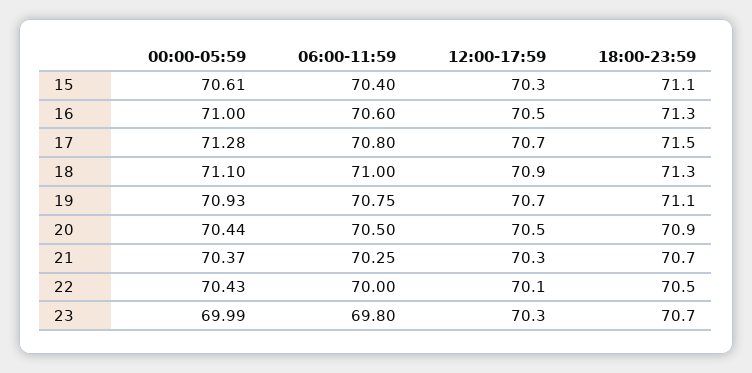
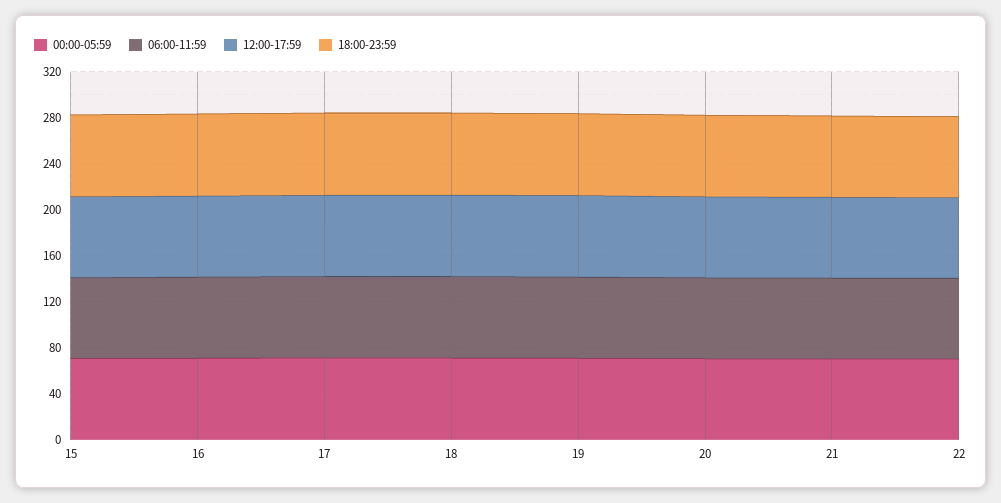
  {
    "00:00-05:59": {
      "15": 70.61,
      "16": 71,
      "17": 71.28,
      "18": 71.1,
      "19": 70.93,
      "20": 70.44,
      "21": 70.37,
-     "22": 70.43,
+     "22": 70.43
-     "23": 69.99
    },
    "06:00-11:59": {
      "15": 70.4,
      "16": 70.6,
      "17": 70.8,
      "18": 71,
      "19": 70.75,
      "20": 70.5,
      "21": 70.25,
-     "22": 70,
+     "22": 70
-     "23": 69.8
    },
    "12:00-17:59": {
      "15": 70.3,
      "16": 70.5,
      "17": 70.7,
      "18": 70.9,
      "19": 70.7,
      "20": 70.5,
      "21": 70.3,
-     "22": 70.1,
+     "22": 70.1
-     "23": 70.3
    },
    "18:00-23:59": {
      "15": 71.1,
      "16": 71.3,
      "17": 71.5,
      "18": 71.3,
      "19": 71.1,
      "20": 70.9,
      "21": 70.7,
-     "22": 70.5,
+     "22": 70.5
-     "23": 70.7
    }
  }

